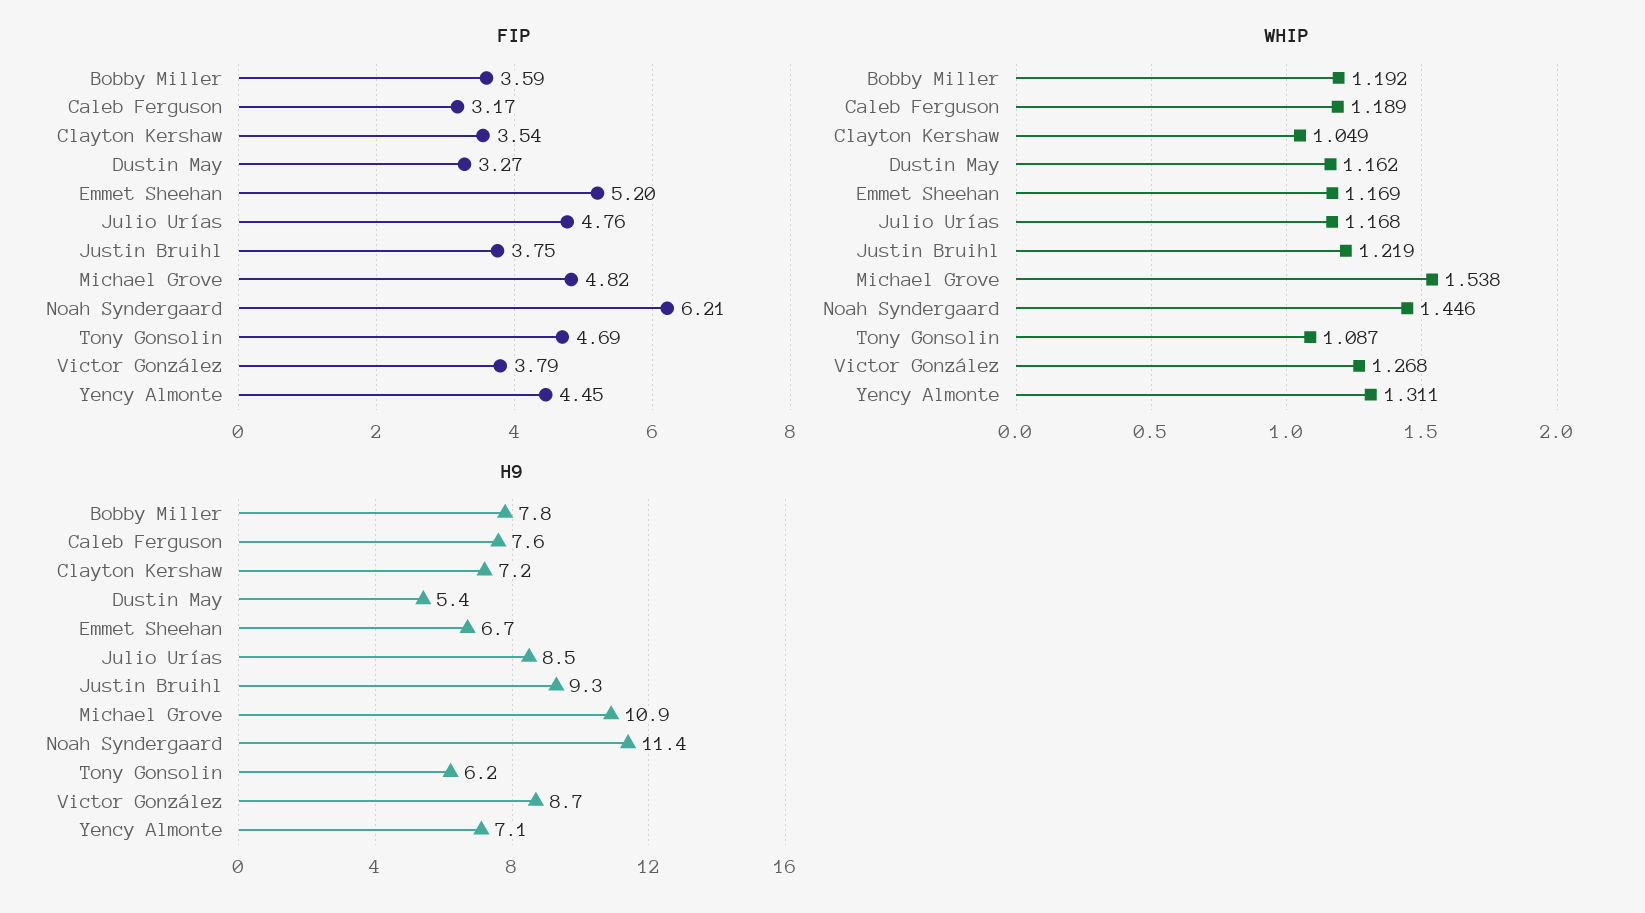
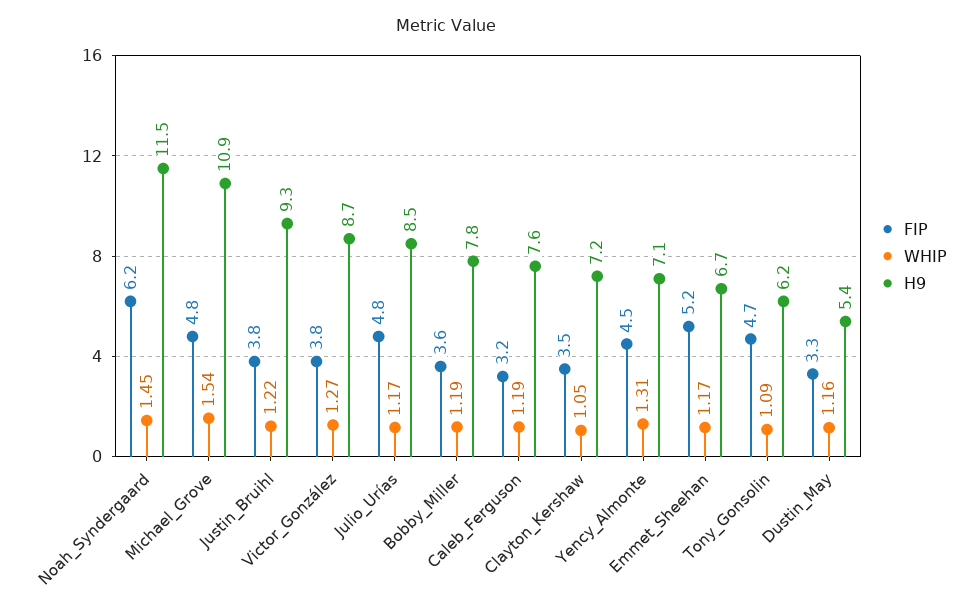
  {
    "FIP": {
      "Bobby Miller": 3.59,
      "Caleb Ferguson": 3.17,
      "Clayton Kershaw": 3.54,
      "Dustin May": 3.27,
      "Emmet Sheehan": 5.2,
      "Julio Urías": 4.76,
      "Justin Bruihl": 3.75,
      "Michael Grove": 4.82,
      "Noah Syndergaard": 6.21,
      "Tony Gonsolin": 4.69,
      "Victor González": 3.79,
      "Yency Almonte": 4.45
    },
    "WHIP": {
      "Bobby Miller": 1.192,
      "Caleb Ferguson": 1.189,
      "Clayton Kershaw": 1.049,
      "Dustin May": 1.162,
      "Emmet Sheehan": 1.169,
      "Julio Urías": 1.168,
      "Justin Bruihl": 1.219,
      "Michael Grove": 1.538,
      "Noah Syndergaard": 1.446,
      "Tony Gonsolin": 1.087,
      "Victor González": 1.268,
      "Yency Almonte": 1.311
    },
    "H9": {
      "Bobby Miller": 7.8,
      "Caleb Ferguson": 7.6,
      "Clayton Kershaw": 7.2,
      "Dustin May": 5.4,
      "Emmet Sheehan": 6.7,
      "Julio Urías": 8.5,
      "Justin Bruihl": 9.3,
      "Michael Grove": 10.9,
-     "Noah Syndergaard": 11.4,
+     "Noah Syndergaard": 11.5,
      "Tony Gonsolin": 6.2,
      "Victor González": 8.7,
      "Yency Almonte": 7.1
    }
  }

